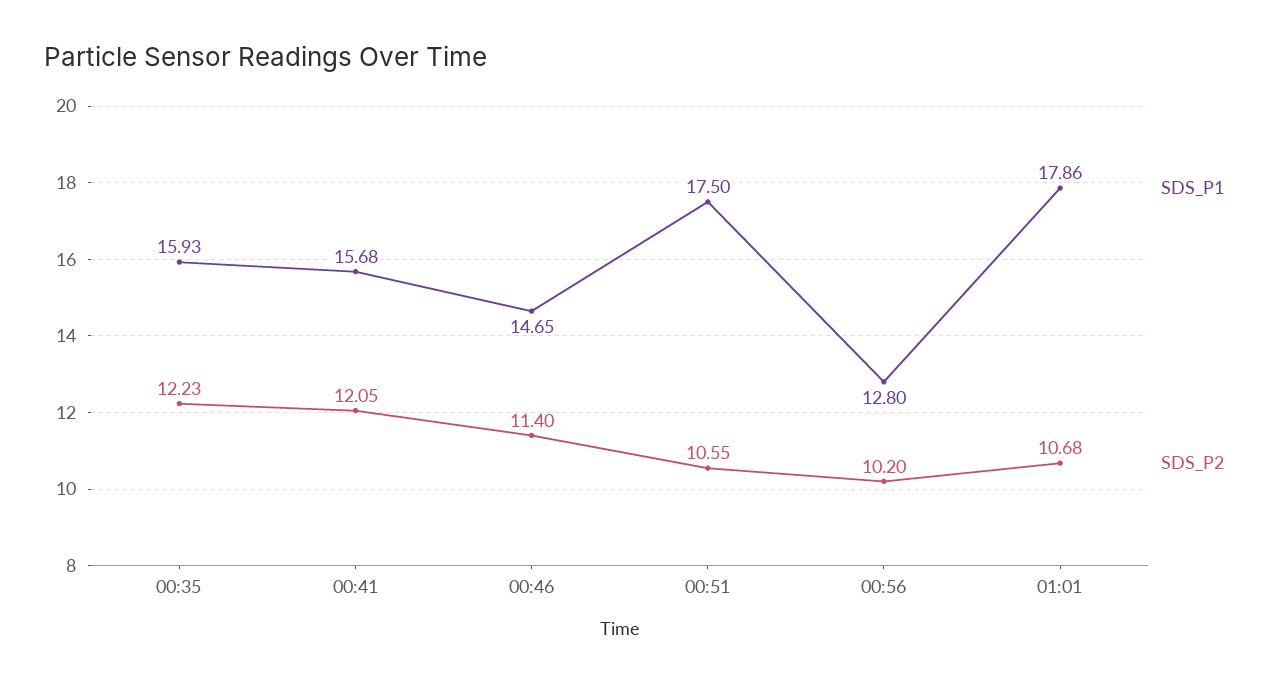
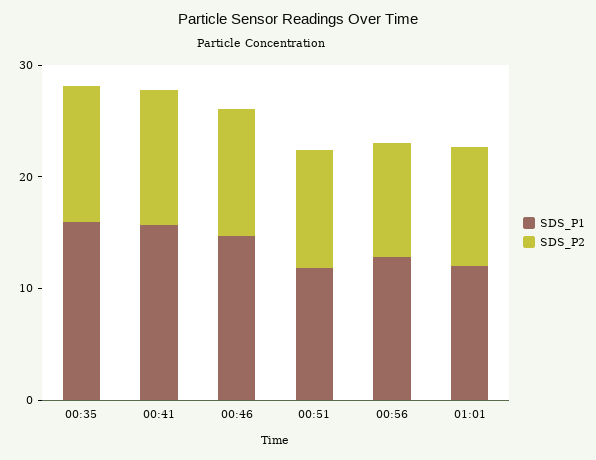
  {
    "SDS_P1": {
      "00:35": 15.93,
      "00:41": 15.68,
      "00:46": 14.65,
-     "00:51": 17.5,
+     "00:51": 12,
      "00:56": 12.8,
-     "01:01": 17.86
+     "01:01": 12
    },
    "SDS_P2": {
      "00:35": 12.23,
      "00:41": 12.05,
      "00:46": 11.4,
      "00:51": 10.55,
      "00:56": 10.2,
      "01:01": 10.68
    }
  }

